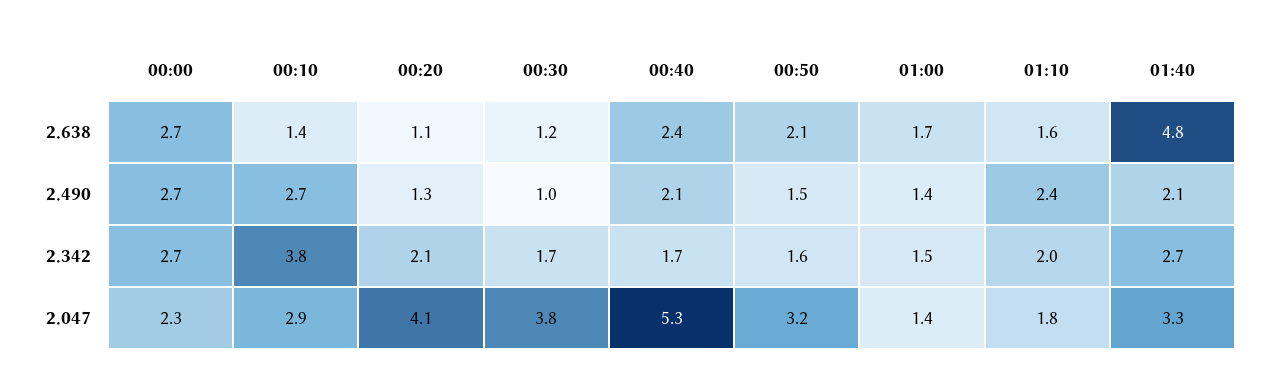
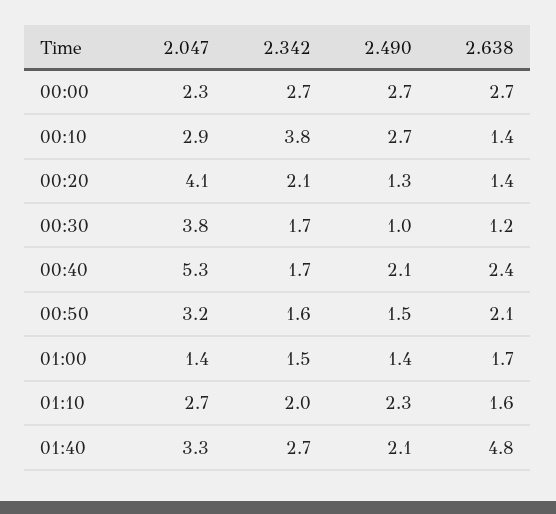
  {
    "00:00": {
      "2.638": 2.7,
      "2.490": 2.7,
      "2.342": 2.7,
      "2.047": 2.3
    },
    "00:10": {
      "2.638": 1.4,
      "2.490": 2.7,
      "2.342": 3.8,
      "2.047": 2.9
    },
    "00:20": {
-     "2.638": 1.1,
+     "2.638": 1.4,
      "2.490": 1.3,
      "2.342": 2.1,
      "2.047": 4.1
    },
    "00:30": {
      "2.638": 1.2,
      "2.490": 1,
      "2.342": 1.7,
      "2.047": 3.8
    },
    "00:40": {
      "2.638": 2.4,
      "2.490": 2.1,
      "2.342": 1.7,
      "2.047": 5.3
    },
    "00:50": {
      "2.638": 2.1,
      "2.490": 1.5,
      "2.342": 1.6,
      "2.047": 3.2
    },
    "01:00": {
      "2.638": 1.7,
      "2.490": 1.4,
      "2.342": 1.5,
      "2.047": 1.4
    },
    "01:10": {
      "2.638": 1.6,
-     "2.490": 2.4,
+     "2.490": 2.3,
      "2.342": 2,
-     "2.047": 1.8
+     "2.047": 2.7
    },
    "01:40": {
      "2.638": 4.8,
      "2.490": 2.1,
      "2.342": 2.7,
      "2.047": 3.3
    }
  }

